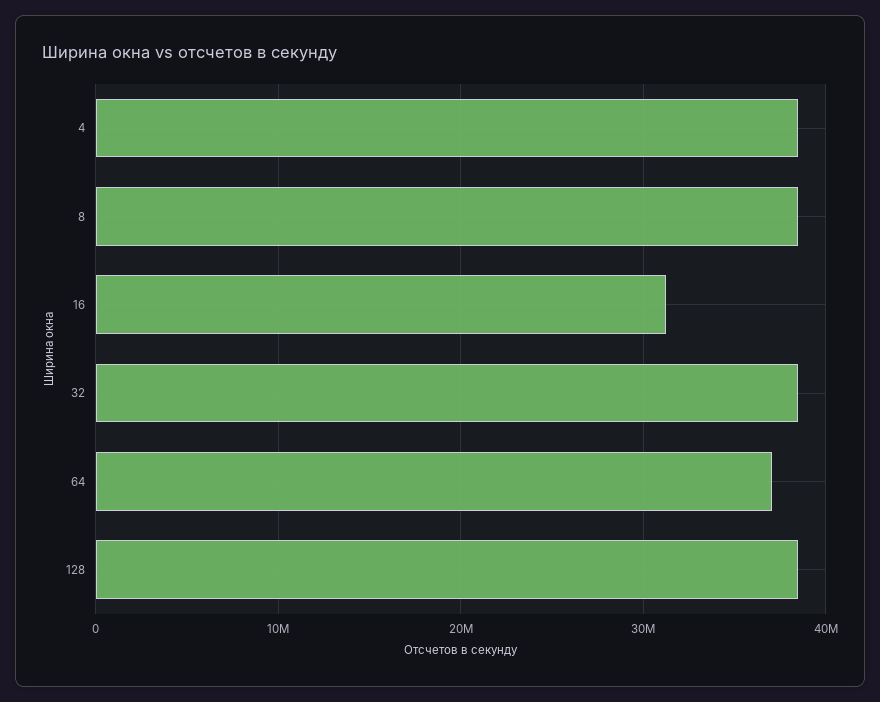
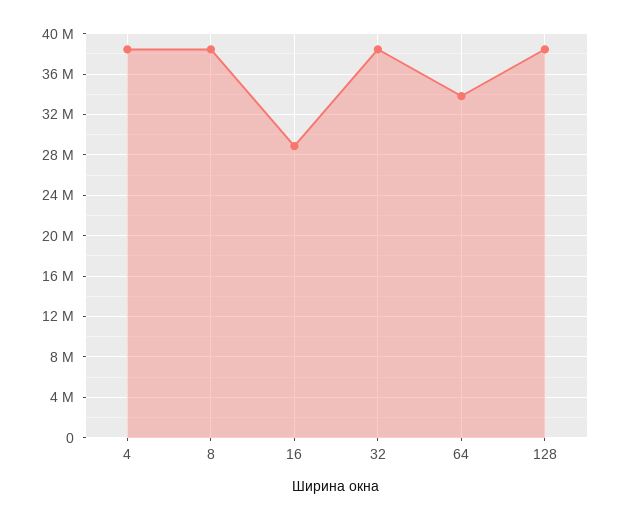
  {
    "4": 38000000,
    "8": 38000000,
-   "16": 31000000,
+   "16": 29000000,
    "32": 38000000,
-   "64": 37000000,
+   "64": 34000000,
    "128": 38000000
  }

